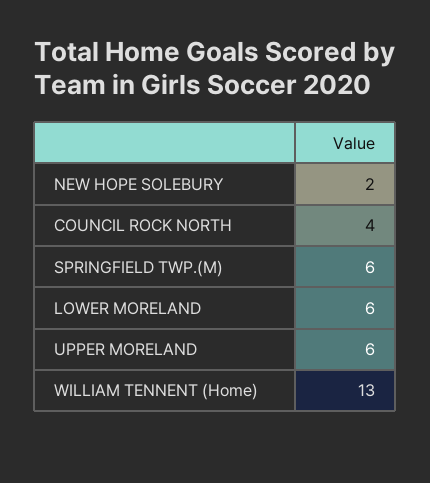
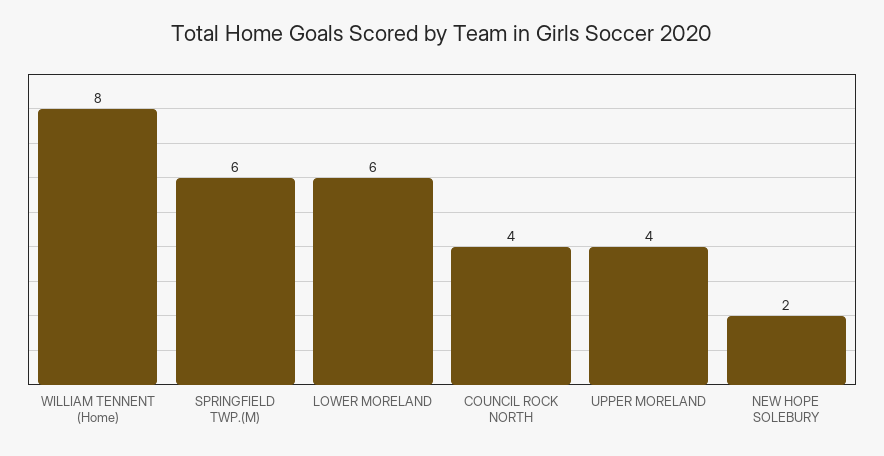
  {
    "NEW HOPE SOLEBURY": 2,
    "COUNCIL ROCK NORTH": 4,
    "SPRINGFIELD TWP.(M)": 6,
    "LOWER MORELAND": 6,
-   "UPPER MORELAND": 6,
+   "UPPER MORELAND": 4,
-   "WILLIAM TENNENT (Home)": 13
+   "WILLIAM TENNENT (Home)": 8
  }

